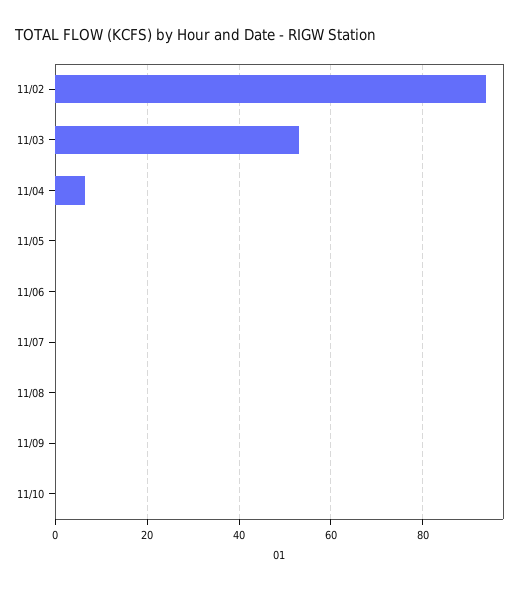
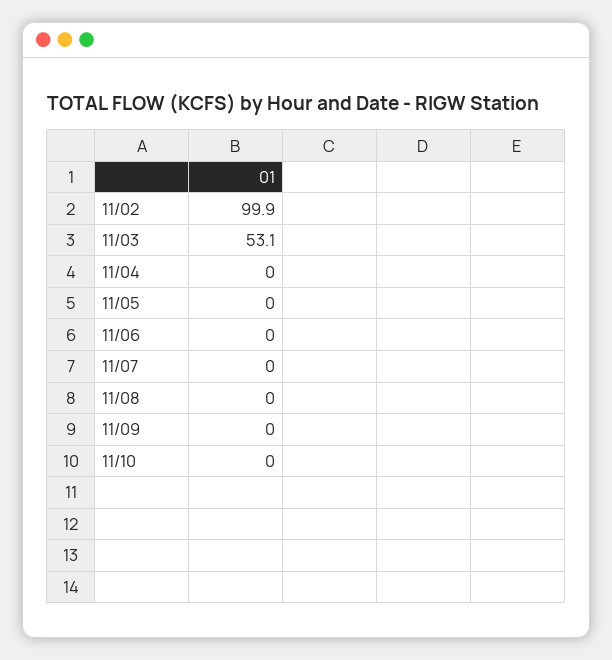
  {
-   "11/02": 94,
+   "11/02": 99.9,
    "11/03": 53.1,
-   "11/04": 6,
+   "11/04": 0,
    "11/05": 0,
    "11/06": 0,
    "11/07": 0,
    "11/08": 0,
    "11/09": 0,
    "11/10": 0
  }

